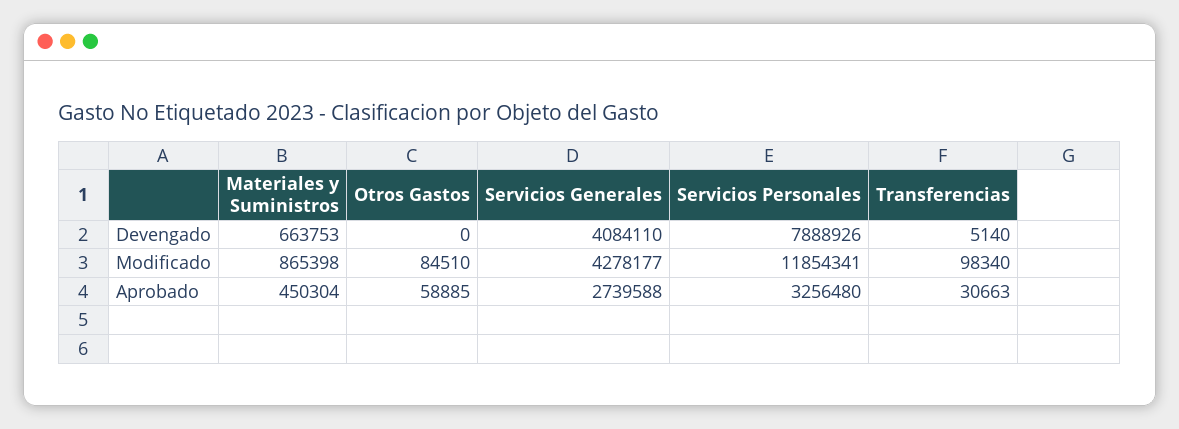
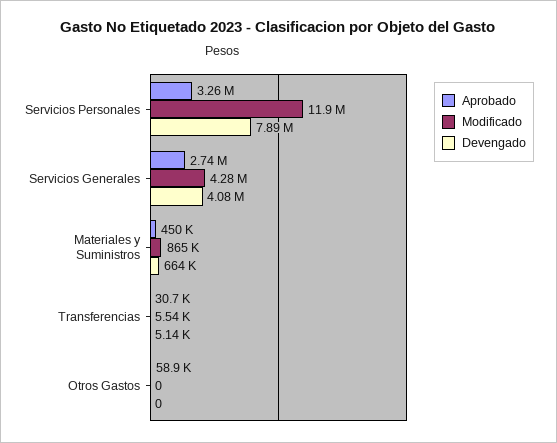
  {
    "Devengado": {
      "Materiales y Suministros": 663753,
      "Otros Gastos": 0,
      "Servicios Generales": 4084110,
      "Servicios Personales": 7888926,
      "Transferencias": 5140
    },
    "Modificado": {
      "Materiales y Suministros": 865398,
-     "Otros Gastos": 84510,
+     "Otros Gastos": 0,
      "Servicios Generales": 4278177,
      "Servicios Personales": 11854341,
-     "Transferencias": 98340
+     "Transferencias": 5540
    },
    "Aprobado": {
      "Materiales y Suministros": 450304,
      "Otros Gastos": 58885,
      "Servicios Generales": 2739588,
      "Servicios Personales": 3256480,
      "Transferencias": 30663
    }
  }

